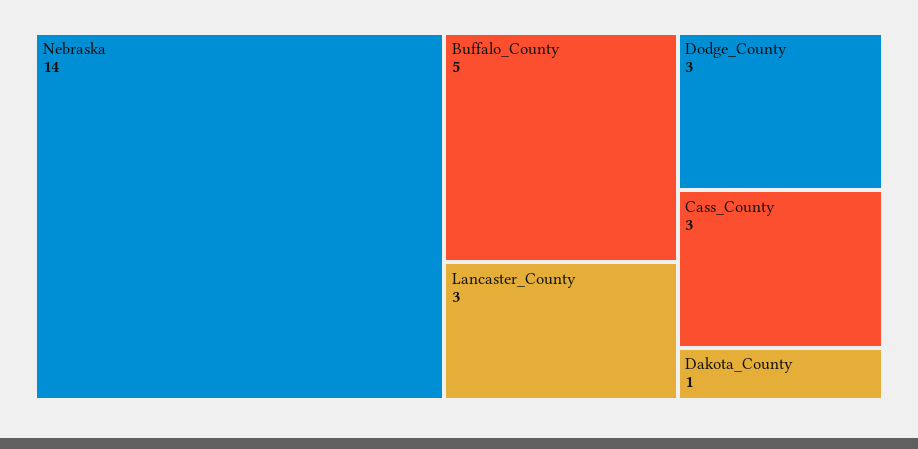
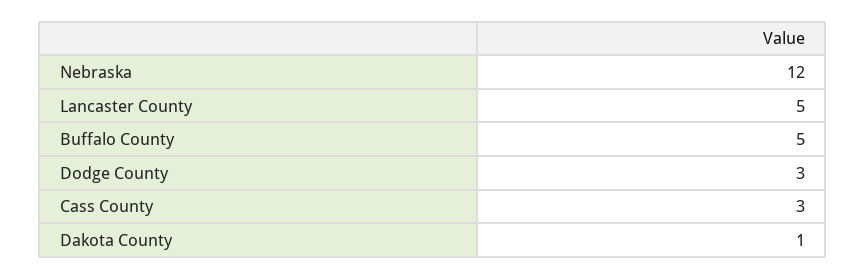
  {
-   "Nebraska": 14,
+   "Nebraska": 12,
    "Buffalo_County": 5,
-   "Lancaster_County": 3,
+   "Lancaster_County": 5,
    "Dodge_County": 3,
    "Cass_County": 3,
    "Dakota_County": 1
  }

